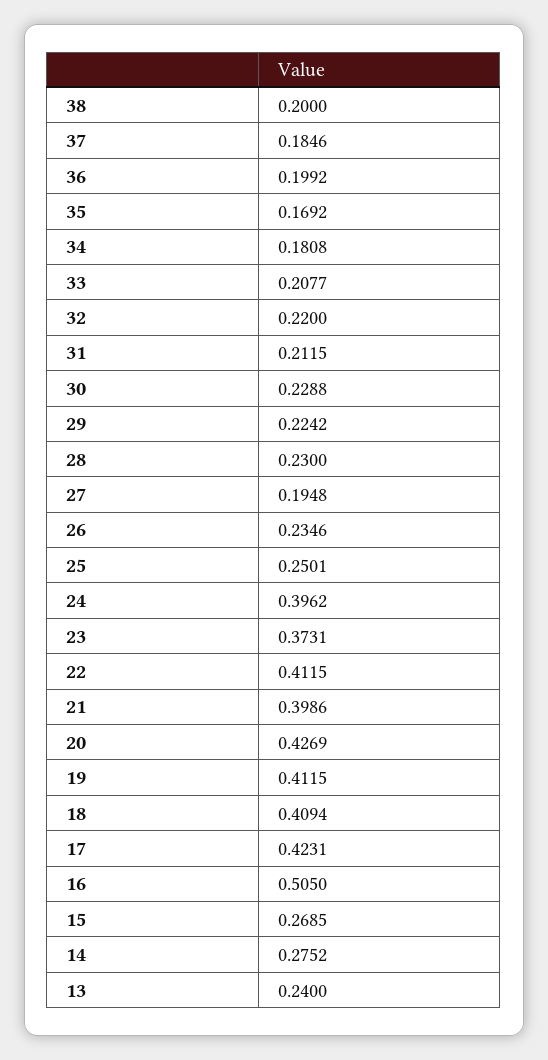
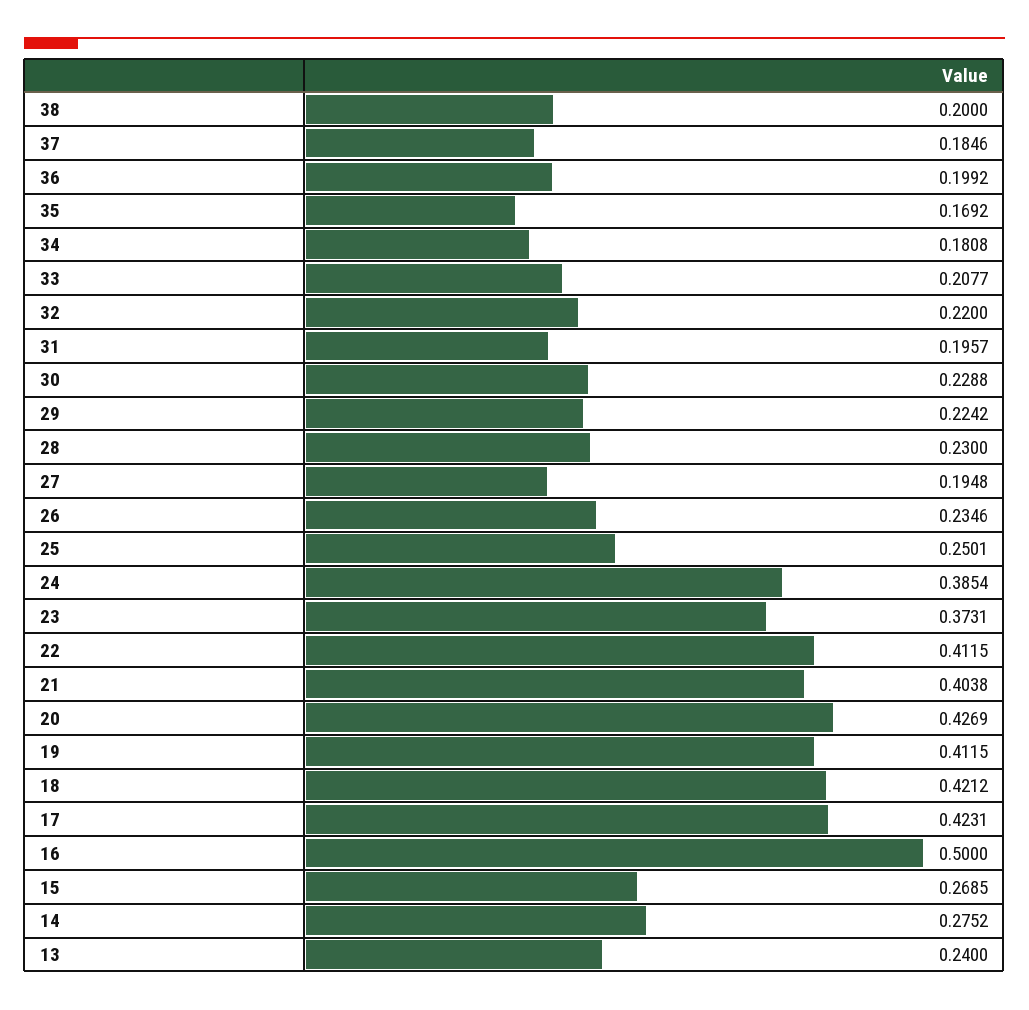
  {
    "38": 0.2,
    "37": 0.1846,
    "36": 0.1992,
    "35": 0.1692,
    "34": 0.1808,
    "33": 0.2077,
    "32": 0.22,
-   "31": 0.2115,
+   "31": 0.1957,
    "30": 0.2288,
    "29": 0.2242,
    "28": 0.23,
    "27": 0.1948,
    "26": 0.2346,
    "25": 0.2501,
-   "24": 0.3962,
+   "24": 0.3854,
    "23": 0.3731,
    "22": 0.4115,
-   "21": 0.3986,
+   "21": 0.4038,
    "20": 0.4269,
    "19": 0.4115,
-   "18": 0.4094,
+   "18": 0.4212,
    "17": 0.4231,
-   "16": 0.505,
+   "16": 0.5,
    "15": 0.2685,
    "14": 0.2752,
    "13": 0.24
  }

